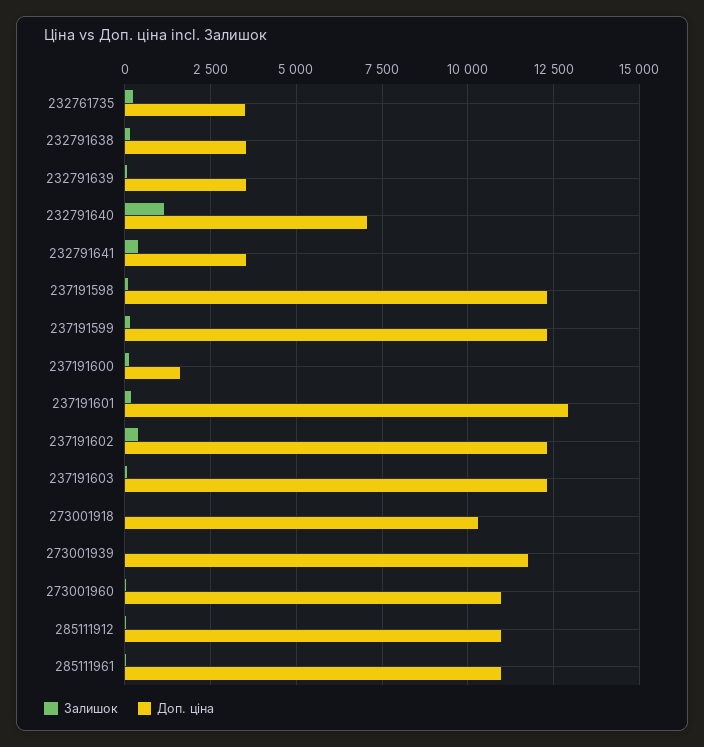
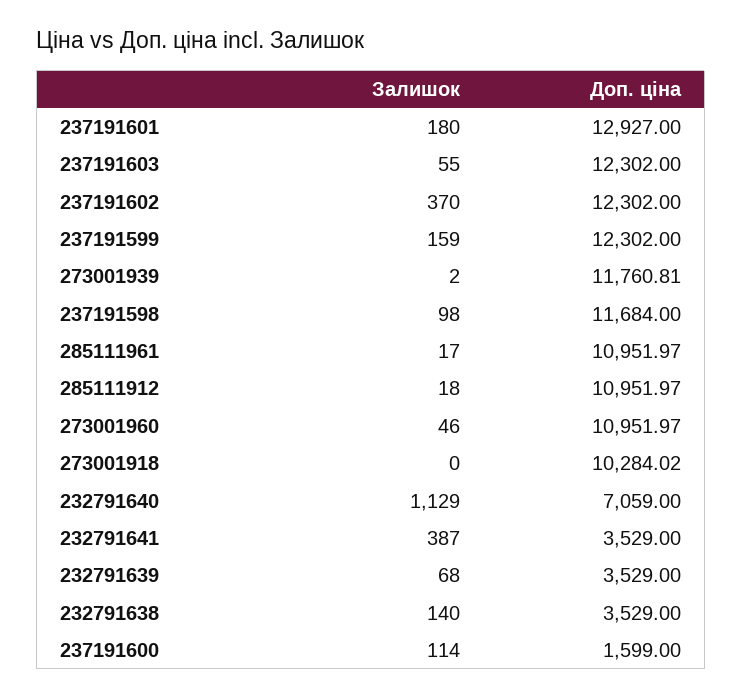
  {
    "Залишок": {
-     "232761735": 250,
      "232791638": 140,
      "232791639": 68,
      "232791640": 1129,
      "232791641": 387,
      "237191598": 98,
      "237191599": 159,
      "237191600": 114,
      "237191601": 180,
      "237191602": 370,
      "237191603": 55,
      "273001918": 0,
      "273001939": 2,
      "273001960": 46,
      "285111912": 18,
      "285111961": 17
    },
    "Доп. ціна": {
-     "232761735": 3500,
      "232791638": 3529,
      "232791639": 3529,
      "232791640": 7059,
      "232791641": 3529,
-     "237191598": 12250,
+     "237191598": 11684,
      "237191599": 12302,
      "237191600": 1599,
      "237191601": 12927,
      "237191602": 12302,
      "237191603": 12302,
      "273001918": 10284.02,
      "273001939": 11760.81,
      "273001960": 10951.97,
      "285111912": 10951.97,
      "285111961": 10951.97
    }
  }

